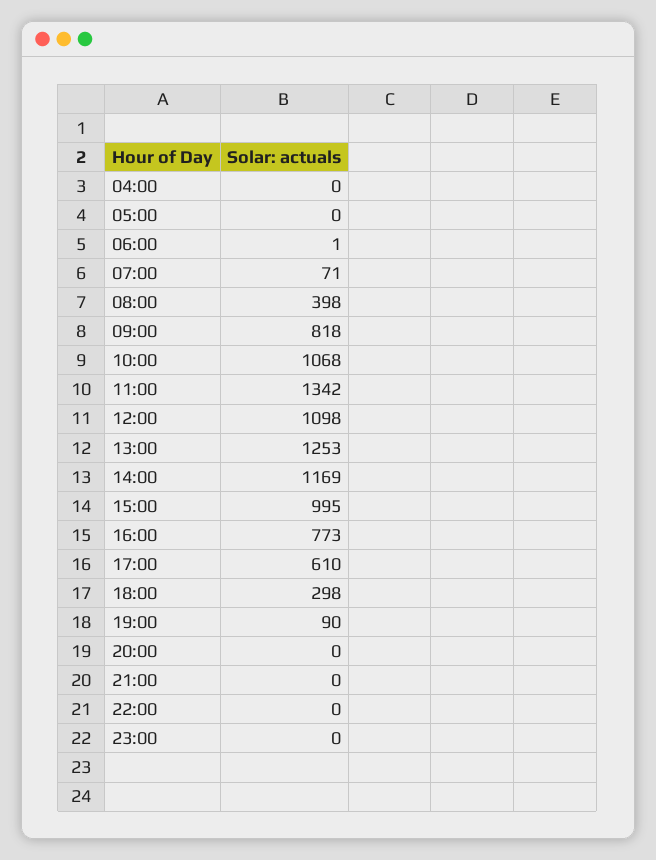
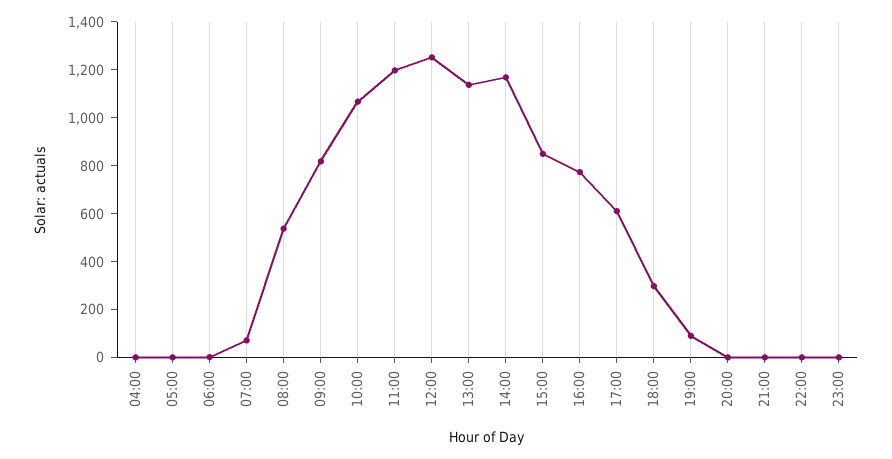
  {
    "04:00": 0,
    "05:00": 0,
    "06:00": 1,
    "07:00": 71,
-   "08:00": 398,
+   "08:00": 550,
    "09:00": 818,
    "10:00": 1068,
-   "11:00": 1342,
+   "11:00": 1200,
-   "12:00": 1098,
+   "12:00": 1250,
-   "13:00": 1253,
+   "13:00": 1150,
    "14:00": 1169,
-   "15:00": 995,
+   "15:00": 850,
    "16:00": 773,
    "17:00": 610,
    "18:00": 298,
    "19:00": 90,
    "20:00": 0,
    "21:00": 0,
    "22:00": 0,
    "23:00": 0
  }

